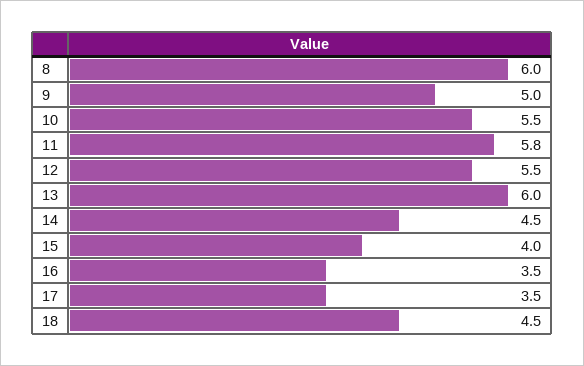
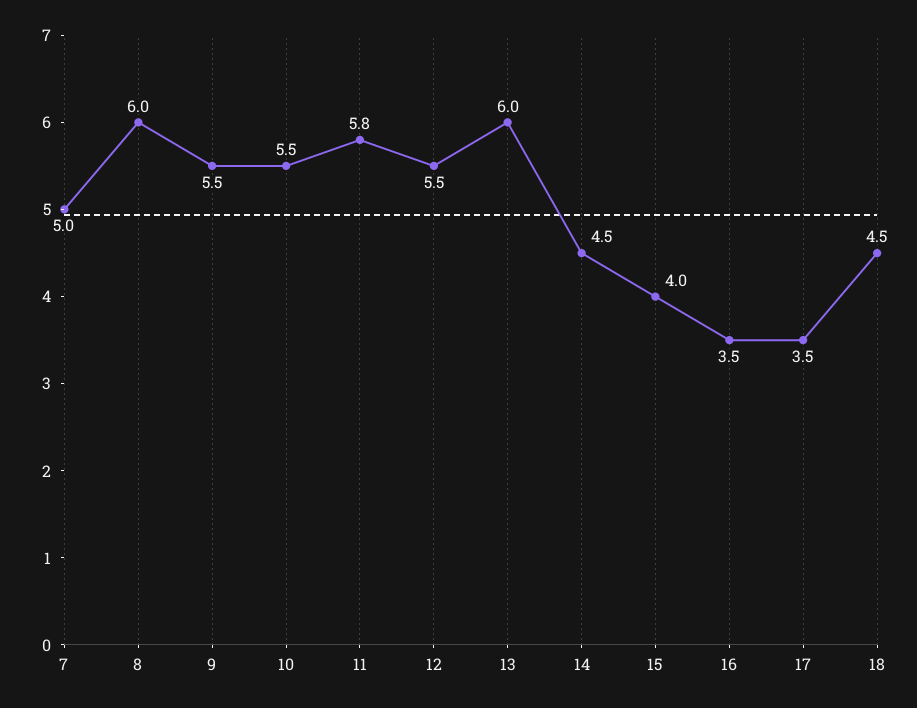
  {
    "8": 6,
-   "9": 5,
+   "9": 5.5,
    "10": 5.5,
    "11": 5.8,
    "12": 5.5,
    "13": 6,
    "14": 4.5,
    "15": 4,
    "16": 3.5,
    "17": 3.5,
-   "18": 4.5
+   "18": 4.5,
+   "7": 5
  }

